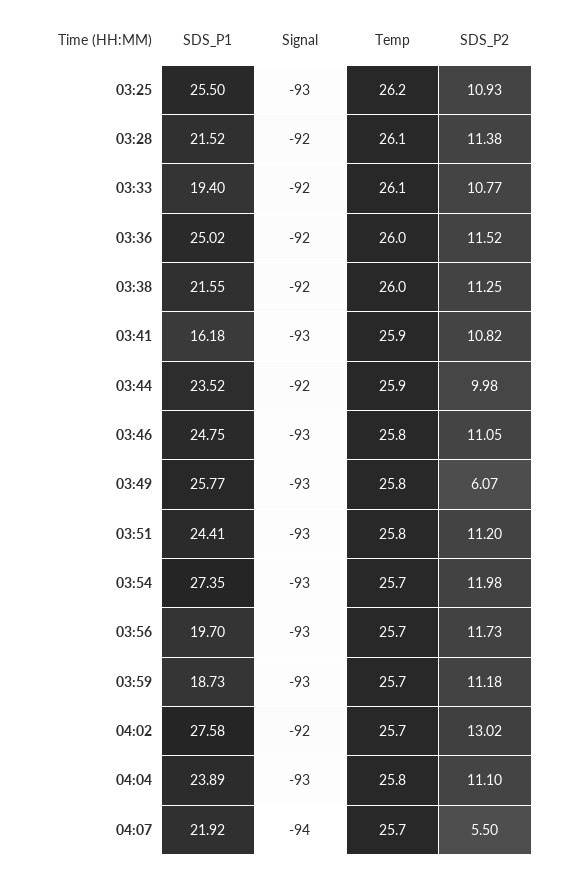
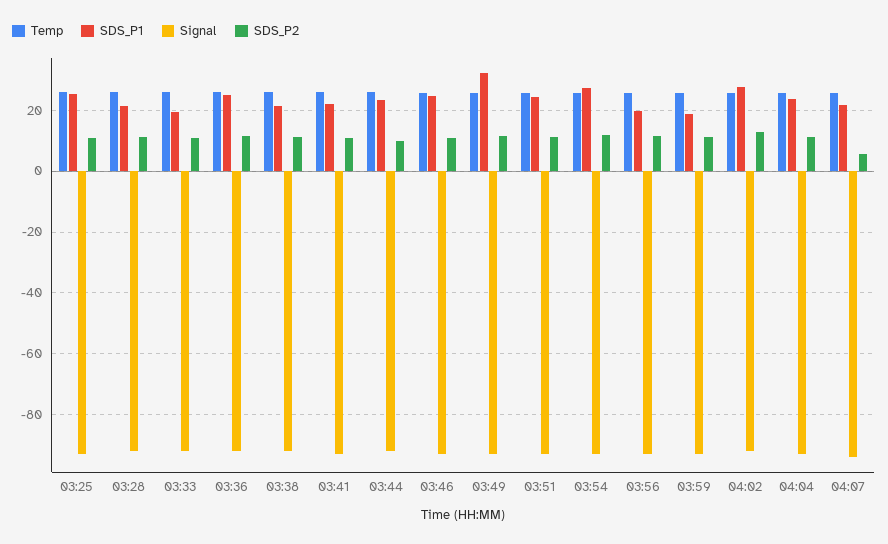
  {
    "SDS_P1": {
      "03:25": 25.5,
      "03:28": 21.52,
      "03:33": 19.4,
      "03:36": 25.02,
      "03:38": 21.55,
-     "03:41": 16.18,
+     "03:41": 22,
      "03:44": 23.52,
      "03:46": 24.75,
-     "03:49": 25.77,
+     "03:49": 32,
      "03:51": 24.41,
      "03:54": 27.35,
      "03:56": 19.7,
      "03:59": 18.73,
      "04:02": 27.58,
      "04:04": 23.89,
      "04:07": 21.92
    },
    "Signal": {
      "03:25": -93,
      "03:28": -92,
      "03:33": -92,
      "03:36": -92,
      "03:38": -92,
      "03:41": -93,
      "03:44": -92,
      "03:46": -93,
      "03:49": -93,
      "03:51": -93,
      "03:54": -93,
      "03:56": -93,
      "03:59": -93,
      "04:02": -92,
      "04:04": -93,
      "04:07": -94
    },
    "Temp": {
      "03:25": 26.2,
      "03:28": 26.1,
      "03:33": 26.1,
      "03:36": 26,
      "03:38": 26,
      "03:41": 25.9,
      "03:44": 25.9,
      "03:46": 25.8,
      "03:49": 25.8,
      "03:51": 25.8,
      "03:54": 25.7,
      "03:56": 25.7,
      "03:59": 25.7,
      "04:02": 25.7,
      "04:04": 25.8,
      "04:07": 25.7
    },
    "SDS_P2": {
      "03:25": 10.93,
      "03:28": 11.38,
      "03:33": 10.77,
      "03:36": 11.52,
      "03:38": 11.25,
      "03:41": 10.82,
      "03:44": 9.98,
      "03:46": 11.05,
-     "03:49": 6.07,
+     "03:49": 12,
      "03:51": 11.2,
      "03:54": 11.98,
      "03:56": 11.73,
      "03:59": 11.18,
      "04:02": 13.02,
      "04:04": 11.1,
      "04:07": 5.5
    }
  }

